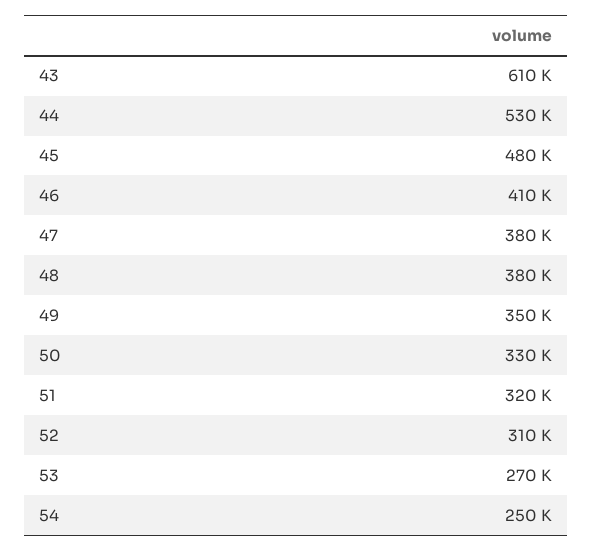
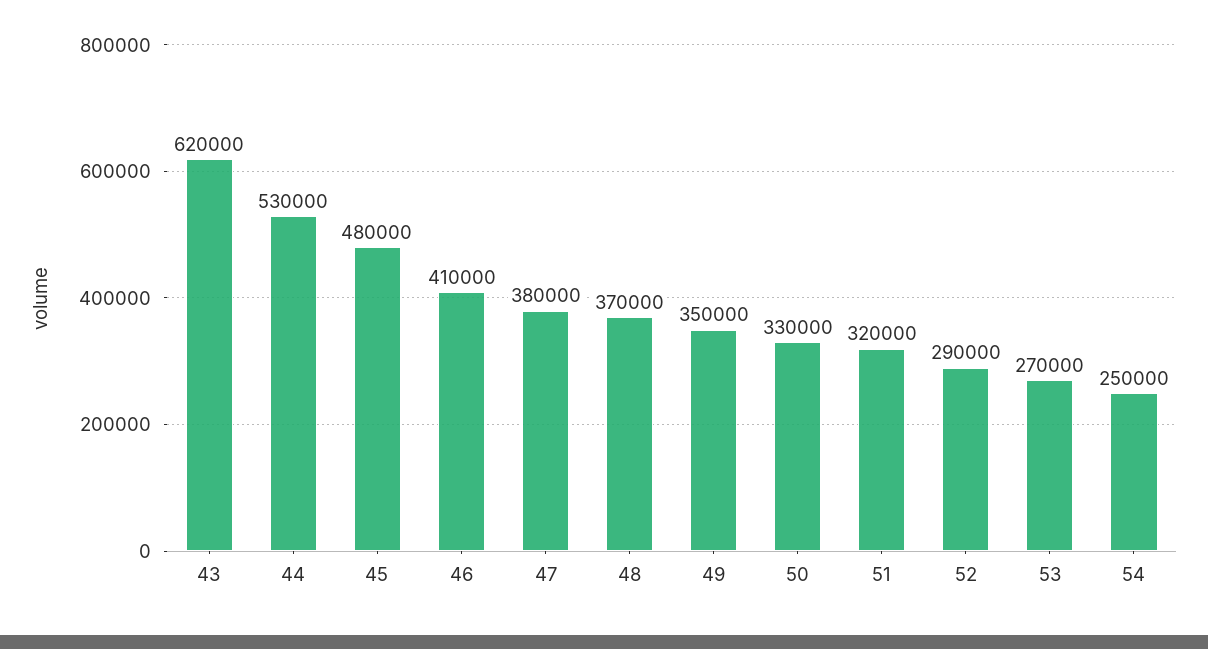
  {
-   "43": 610000,
+   "43": 620000,
    "44": 530000,
    "45": 480000,
    "46": 410000,
    "47": 380000,
-   "48": 380000,
+   "48": 370000,
    "49": 350000,
    "50": 330000,
    "51": 320000,
-   "52": 310000,
+   "52": 290000,
    "53": 270000,
    "54": 250000
  }

